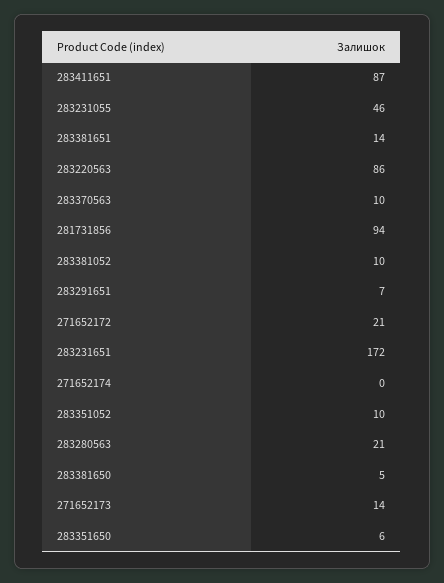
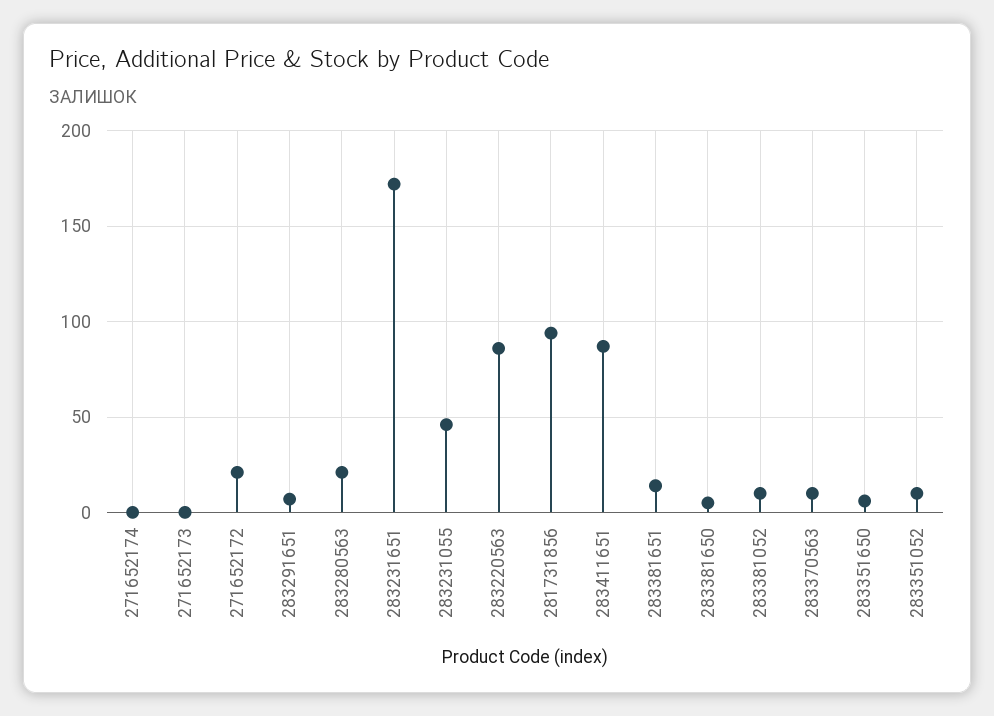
  {
    "283411651": 87,
    "283231055": 46,
    "283381651": 14,
    "283220563": 86,
    "283370563": 10,
    "281731856": 94,
    "283381052": 10,
    "283291651": 7,
    "271652172": 21,
    "283231651": 172,
    "271652174": 0,
    "283351052": 10,
    "283280563": 21,
    "283381650": 5,
-   "271652173": 14,
+   "271652173": 0,
    "283351650": 6
  }

